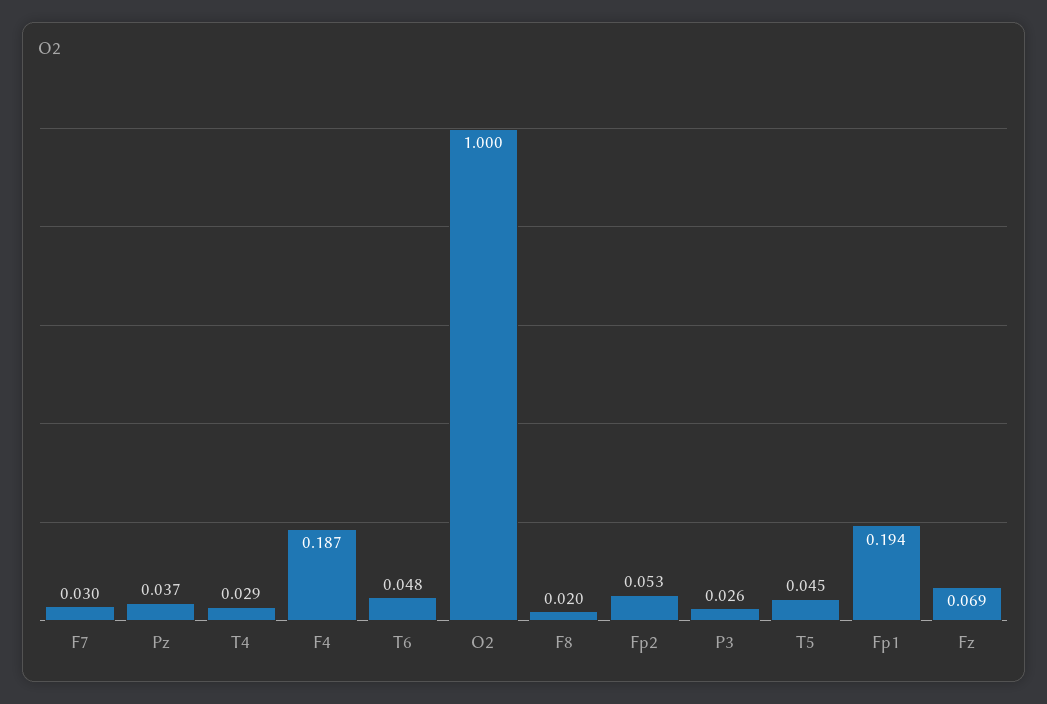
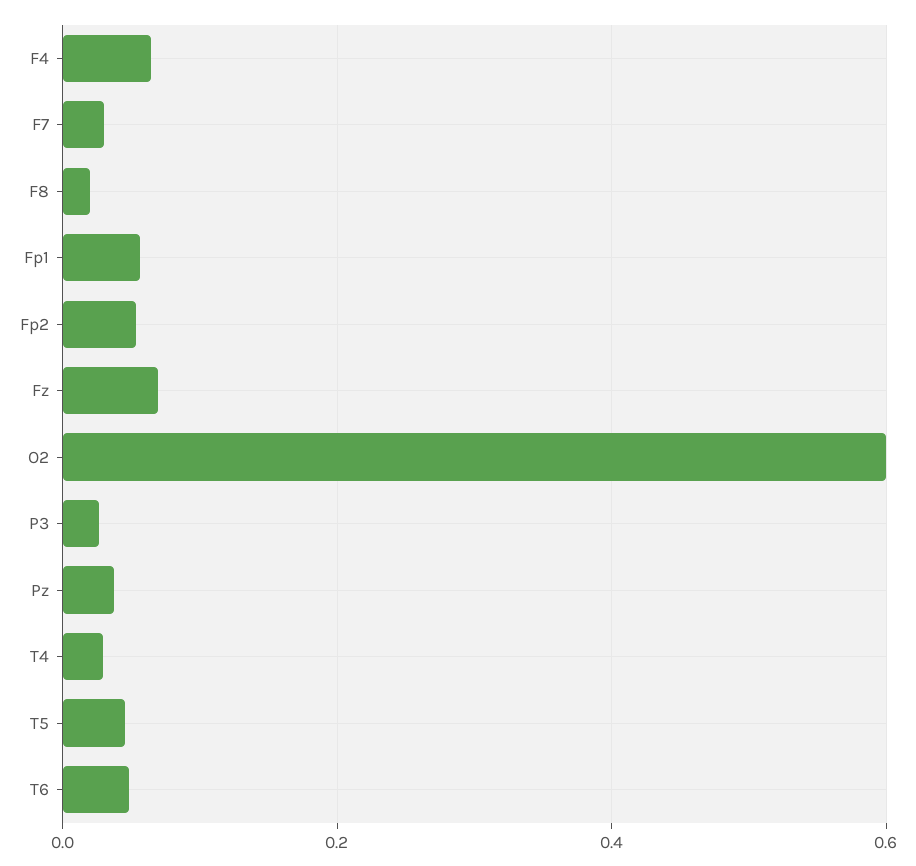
  {
    "F7": 0.03,
    "Pz": 0.037,
    "T4": 0.029,
-   "F4": 0.187,
+   "F4": 0.06,
    "T6": 0.048,
-   "O2": 1,
+   "O2": 0.6,
    "F8": 0.02,
    "Fp2": 0.053,
    "P3": 0.026,
    "T5": 0.045,
-   "Fp1": 0.194,
+   "Fp1": 0.06,
    "Fz": 0.069
  }

